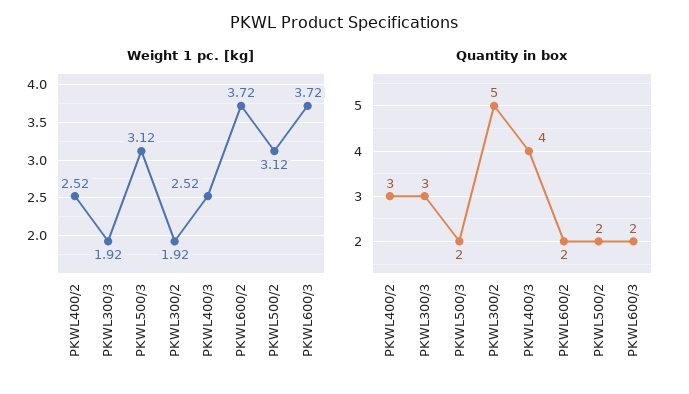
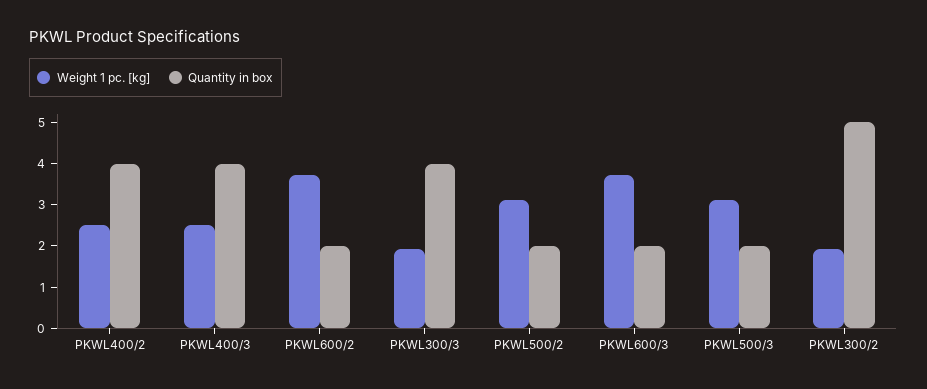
  {
    "Weight 1 pc. [kg]": {
      "PKWL400/2": 2.52,
      "PKWL300/3": 1.92,
      "PKWL500/3": 3.12,
      "PKWL300/2": 1.92,
      "PKWL400/3": 2.52,
      "PKWL600/2": 3.72,
      "PKWL500/2": 3.12,
      "PKWL600/3": 3.72
    },
    "Quantity in box": {
-     "PKWL400/2": 3,
+     "PKWL400/2": 4,
-     "PKWL300/3": 3,
+     "PKWL300/3": 4,
      "PKWL500/3": 2,
      "PKWL300/2": 5,
      "PKWL400/3": 4,
      "PKWL600/2": 2,
      "PKWL500/2": 2,
      "PKWL600/3": 2
    }
  }

